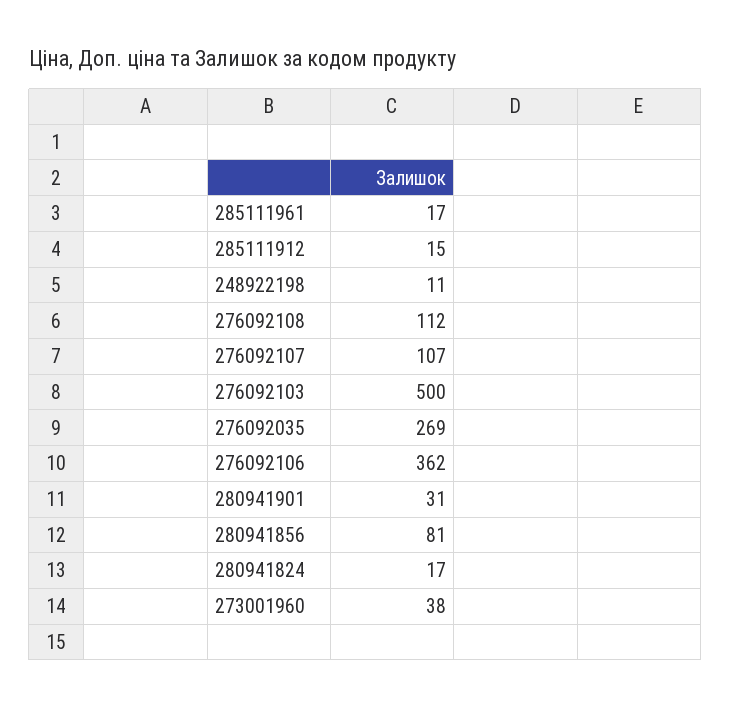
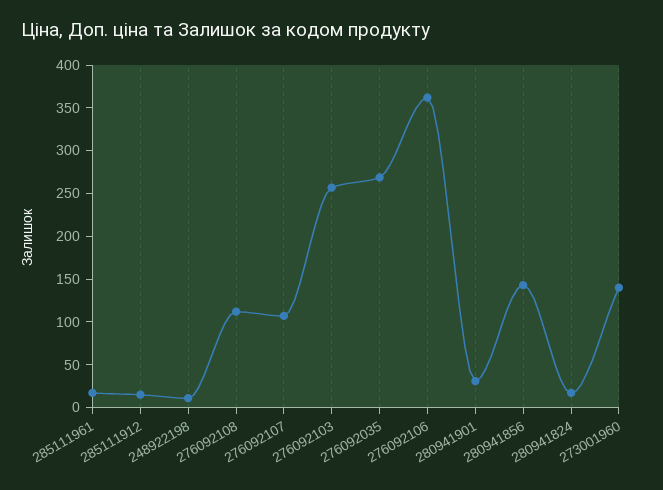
  {
    "285111961": 17,
    "285111912": 15,
    "248922198": 11,
    "276092108": 112,
    "276092107": 107,
-   "276092103": 500,
+   "276092103": 260,
    "276092035": 269,
    "276092106": 362,
    "280941901": 31,
-   "280941856": 81,
+   "280941856": 140,
    "280941824": 17,
-   "273001960": 38
+   "273001960": 140
  }

